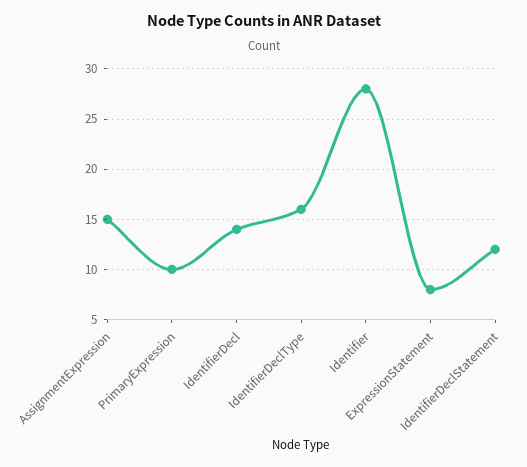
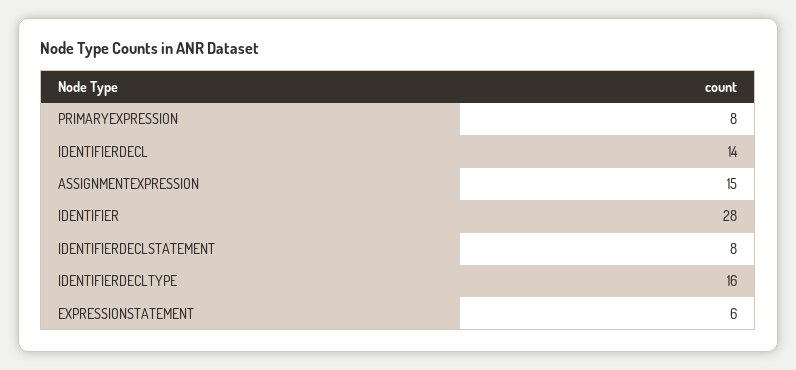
  {
    "AssignmentExpression": 15,
-   "PrimaryExpression": 10,
+   "PrimaryExpression": 8,
    "IdentifierDecl": 14,
    "IdentifierDeclType": 16,
    "Identifier": 28,
-   "ExpressionStatement": 8,
+   "ExpressionStatement": 6,
-   "IdentifierDeclStatement": 12
+   "IdentifierDeclStatement": 8
  }

